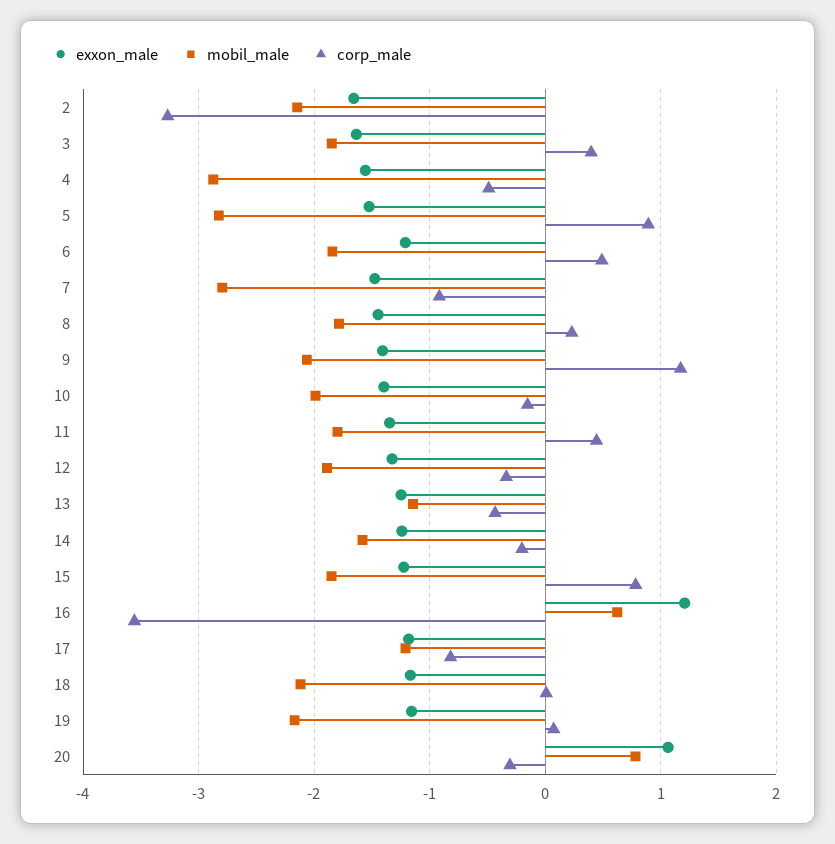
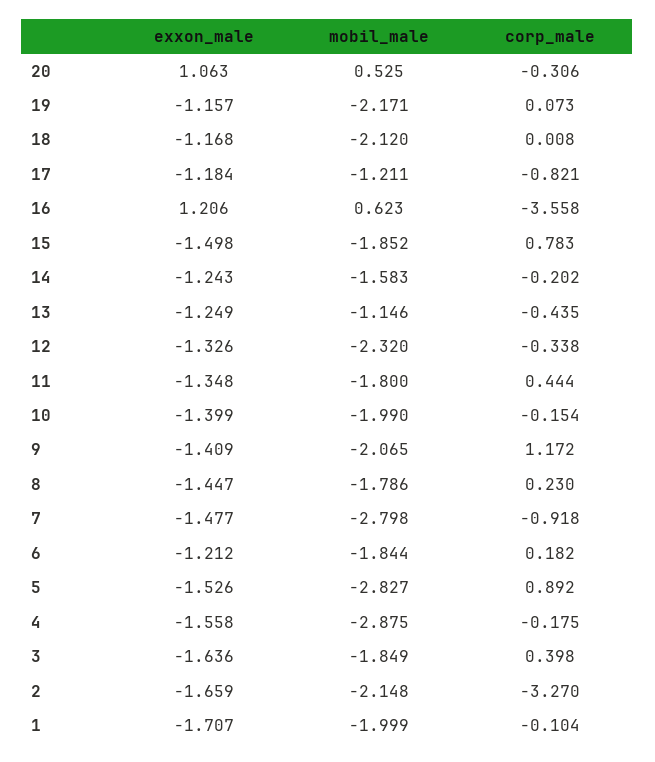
  {
    "exxon_male": {
      "2": -1.659,
      "3": -1.636,
      "4": -1.558,
      "5": -1.526,
      "6": -1.212,
      "7": -1.477,
      "8": -1.447,
      "9": -1.409,
      "10": -1.399,
      "11": -1.348,
      "12": -1.326,
      "13": -1.249,
      "14": -1.243,
-     "15": -1.2,
+     "15": -1.498,
      "16": 1.206,
      "17": -1.184,
      "18": -1.168,
      "19": -1.157,
-     "20": 1.063
+     "20": 1.063,
+     "1": -1.707
    },
    "mobil_male": {
      "2": -2.148,
      "3": -1.849,
      "4": -2.875,
      "5": -2.827,
      "6": -1.844,
      "7": -2.798,
      "8": -1.786,
      "9": -2.065,
      "10": -1.99,
      "11": -1.8,
-     "12": -1.9,
+     "12": -2.32,
      "13": -1.146,
      "14": -1.583,
      "15": -1.852,
      "16": 0.623,
      "17": -1.211,
      "18": -2.12,
      "19": -2.171,
-     "20": 0.8
+     "20": 0.525,
+     "1": -1.999
    },
    "corp_male": {
      "2": -3.27,
      "3": 0.398,
-     "4": -0.5,
+     "4": -0.175,
      "5": 0.892,
-     "6": 0.5,
+     "6": 0.182,
      "7": -0.918,
      "8": 0.23,
      "9": 1.172,
      "10": -0.154,
      "11": 0.444,
      "12": -0.338,
      "13": -0.435,
      "14": -0.202,
      "15": 0.783,
      "16": -3.558,
      "17": -0.821,
      "18": 0.008,
      "19": 0.073,
-     "20": -0.306
+     "20": -0.306,
+     "1": -0.104
    }
  }

